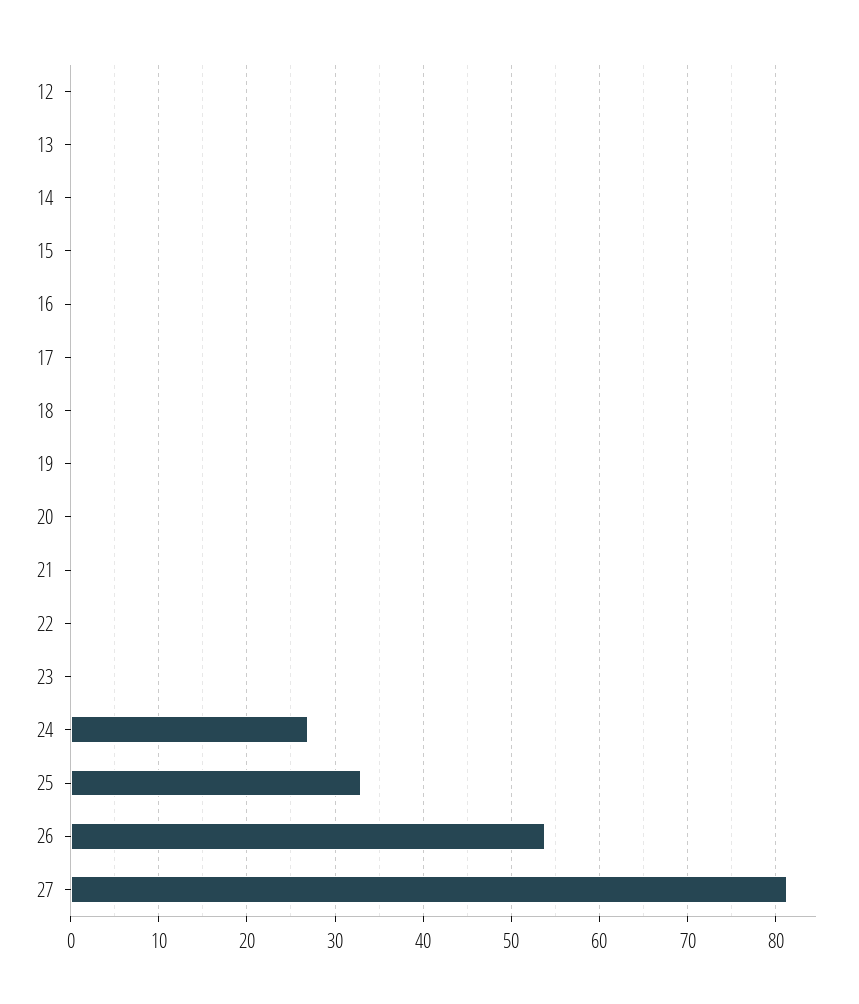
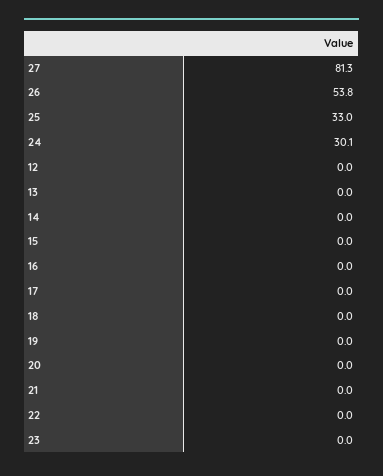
  {
    "12": 0,
    "13": 0,
    "14": 0,
    "15": 0,
    "16": 0,
    "17": 0,
    "18": 0,
    "19": 0,
    "20": 0,
    "21": 0,
    "22": 0,
    "23": 0,
-   "24": 27,
+   "24": 30.1,
    "25": 33,
    "26": 53.8,
    "27": 81.3
  }

